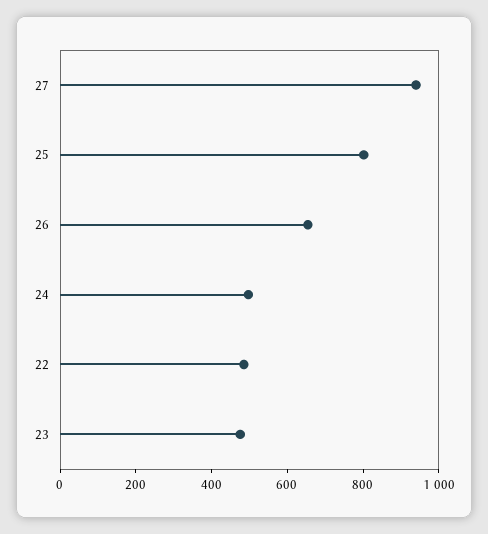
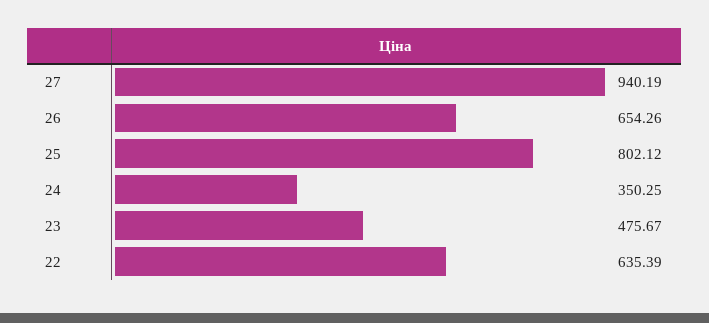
  {
    "27": 940.19,
    "25": 802.12,
    "26": 654.26,
-   "24": 500,
+   "24": 350.25,
-   "22": 500,
+   "22": 635.39,
    "23": 475.67
  }

